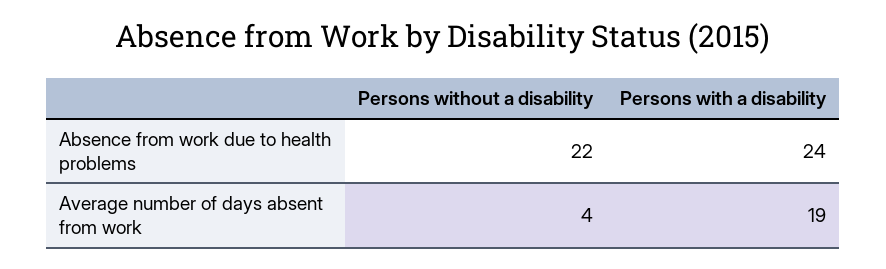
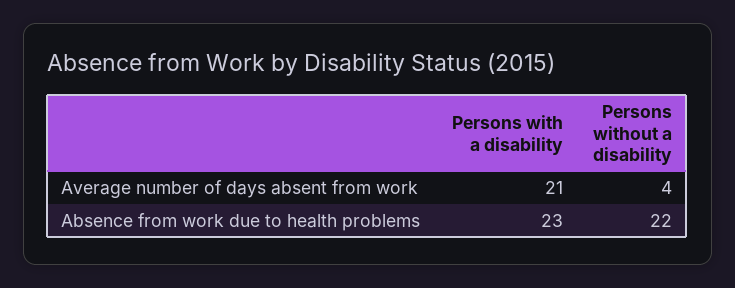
  {
    "Persons without a disability": {
      "Absence from work due to health problems": 22,
      "Average number of days absent from work": 4
    },
    "Persons with a disability": {
-     "Absence from work due to health problems": 24,
+     "Absence from work due to health problems": 23,
-     "Average number of days absent from work": 19
+     "Average number of days absent from work": 21
    }
  }

